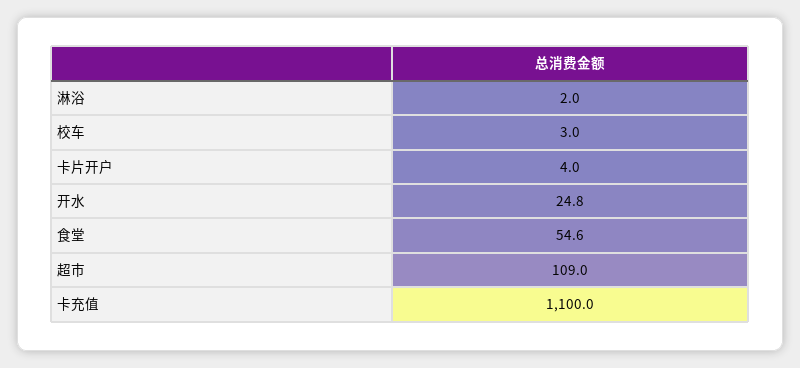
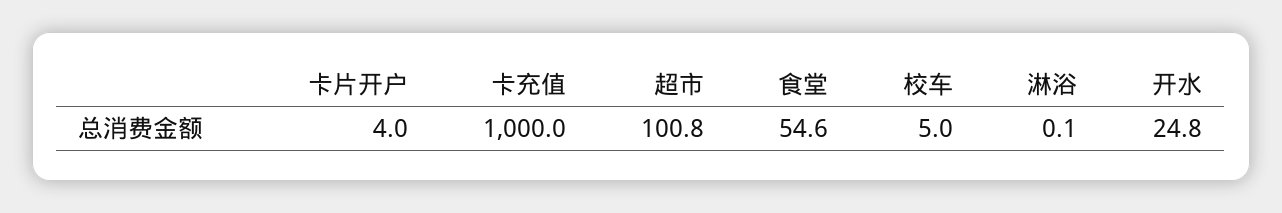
  {
-   "淋浴": 2,
+   "淋浴": 0.1,
-   "校车": 3,
+   "校车": 5,
    "卡片开户": 4,
    "开水": 24.8,
    "食堂": 54.6,
-   "超市": 109,
+   "超市": 100.8,
-   "卡充值": 1100
+   "卡充值": 1000
  }

